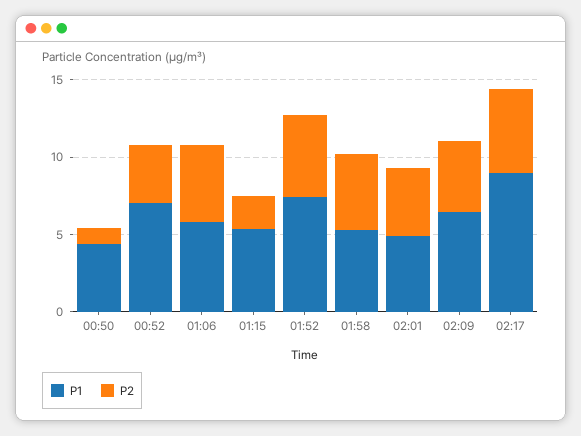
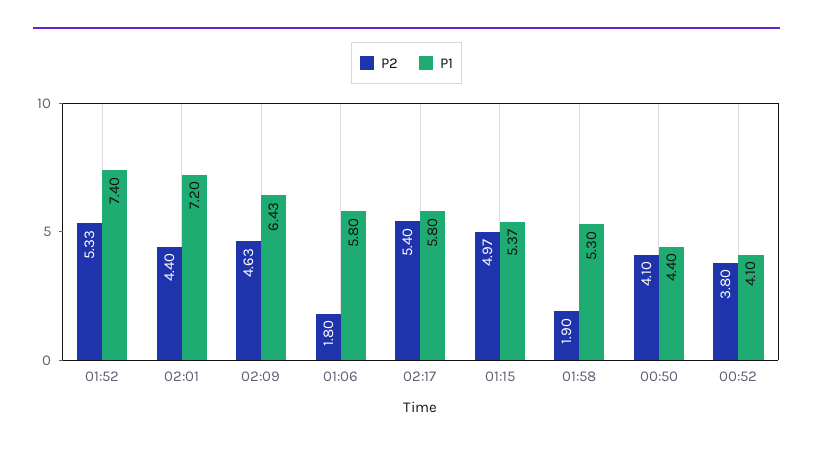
  {
    "P1": {
      "00:50": 4.4,
-     "00:52": 7,
+     "00:52": 4.1,
      "01:06": 5.8,
      "01:15": 5.37,
      "01:52": 7.4,
      "01:58": 5.3,
-     "02:01": 5,
+     "02:01": 7.2,
      "02:09": 6.43,
-     "02:17": 9
+     "02:17": 5.8
    },
    "P2": {
-     "00:50": 1,
+     "00:50": 4.1,
      "00:52": 3.8,
-     "01:06": 5,
+     "01:06": 1.8,
-     "01:15": 2,
+     "01:15": 4.97,
      "01:52": 5.33,
-     "01:58": 5,
+     "01:58": 1.9,
      "02:01": 4.4,
      "02:09": 4.63,
      "02:17": 5.4
    }
  }

